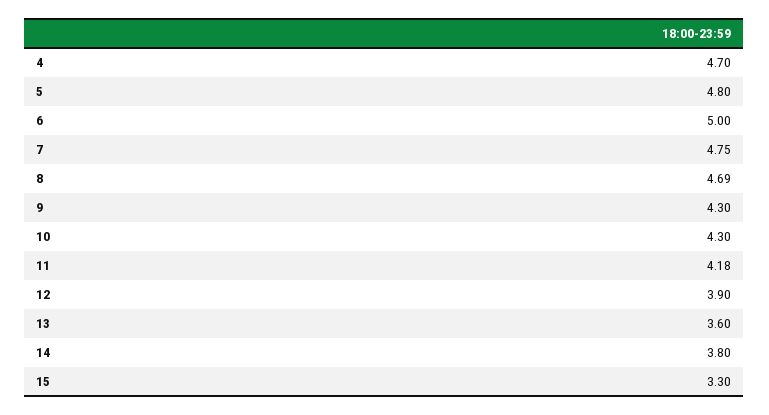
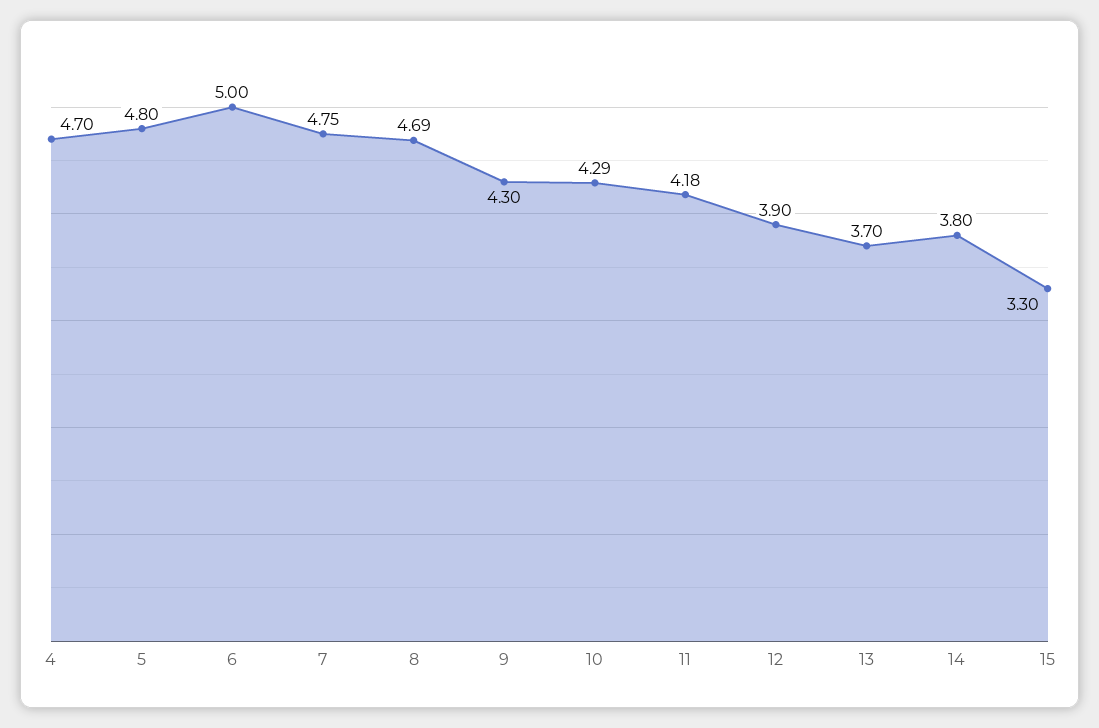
  {
    "4": 4.7,
    "5": 4.8,
    "6": 5,
    "7": 4.75,
    "8": 4.69,
    "9": 4.3,
-   "10": 4.3,
+   "10": 4.29,
    "11": 4.18,
    "12": 3.9,
-   "13": 3.6,
+   "13": 3.7,
    "14": 3.8,
    "15": 3.3
  }

